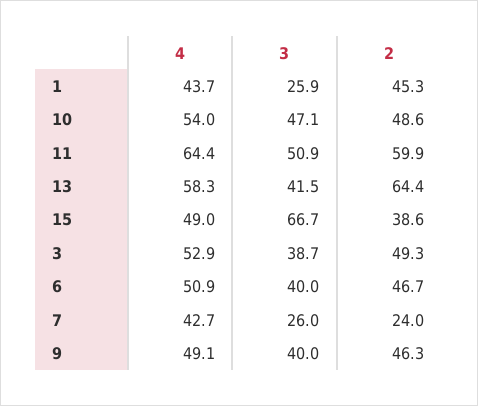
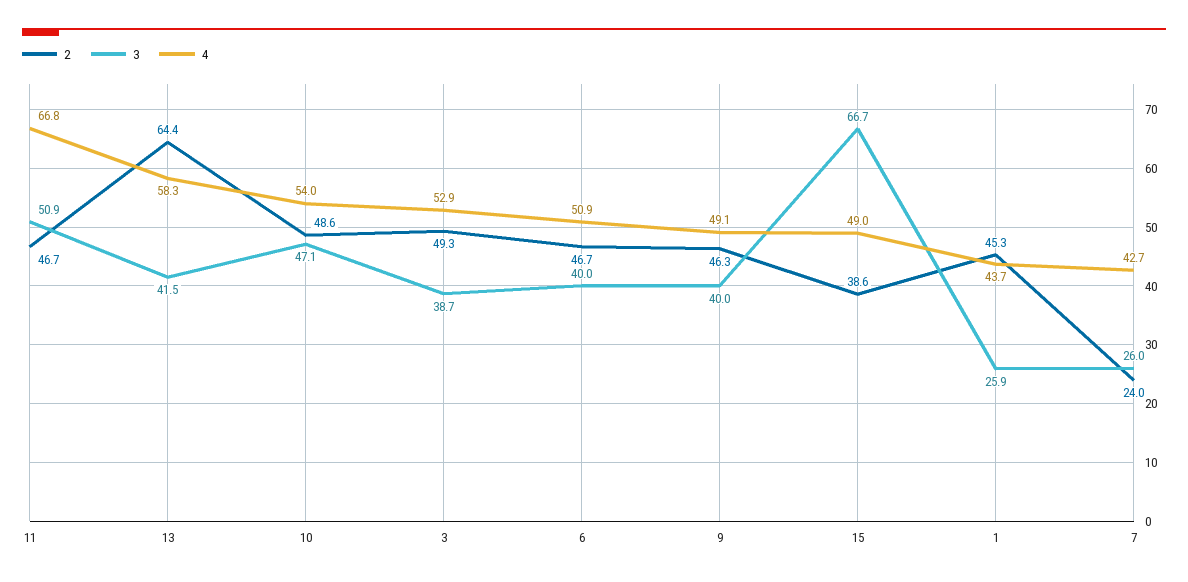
  {
    "4": {
      "1": 43.7,
      "10": 54,
-     "11": 64.4,
+     "11": 66.8,
      "13": 58.3,
      "15": 49,
      "3": 52.9,
      "6": 50.9,
      "7": 42.7,
      "9": 49.1
    },
    "3": {
      "1": 25.9,
      "10": 47.1,
      "11": 50.9,
      "13": 41.5,
      "15": 66.7,
      "3": 38.7,
      "6": 40,
      "7": 26,
      "9": 40
    },
    "2": {
      "1": 45.3,
      "10": 48.6,
-     "11": 59.9,
+     "11": 46.7,
      "13": 64.4,
      "15": 38.6,
      "3": 49.3,
      "6": 46.7,
      "7": 24,
      "9": 46.3
    }
  }

